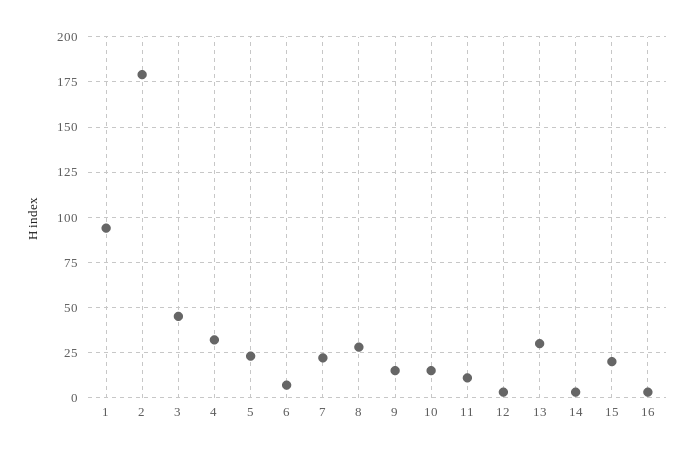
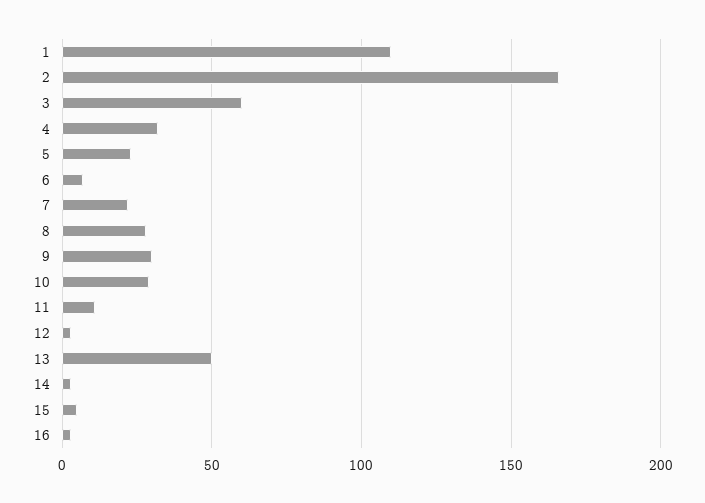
  {
-   "1": 95,
+   "1": 110,
-   "2": 180,
+   "2": 165,
-   "3": 45,
+   "3": 60,
    "4": 30,
    "5": 25,
    "6": 5,
    "7": 20,
    "8": 30,
-   "9": 15,
+   "9": 30,
-   "10": 15,
+   "10": 30,
    "11": 10,
    "12": 5,
-   "13": 30,
+   "13": 50,
    "14": 5,
-   "15": 20,
+   "15": 5,
    "16": 5
  }

